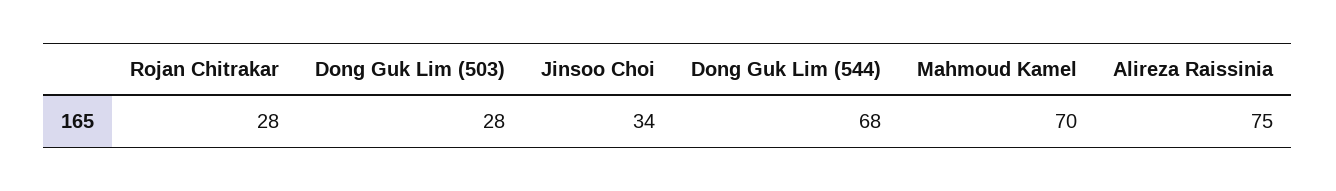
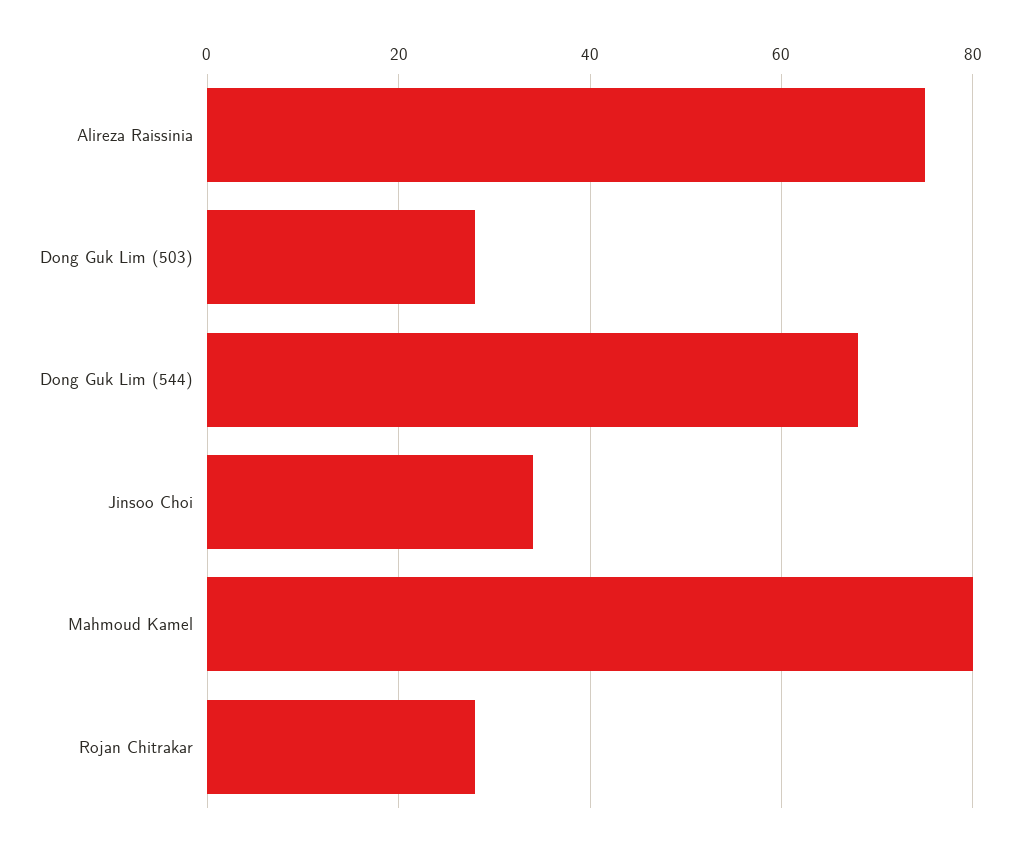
  {
    "Rojan Chitrakar": 28,
    "Dong Guk Lim (503)": 28,
    "Jinsoo Choi": 34,
    "Dong Guk Lim (544)": 68,
-   "Mahmoud Kamel": 70,
+   "Mahmoud Kamel": 80,
    "Alireza Raissinia": 75
  }

